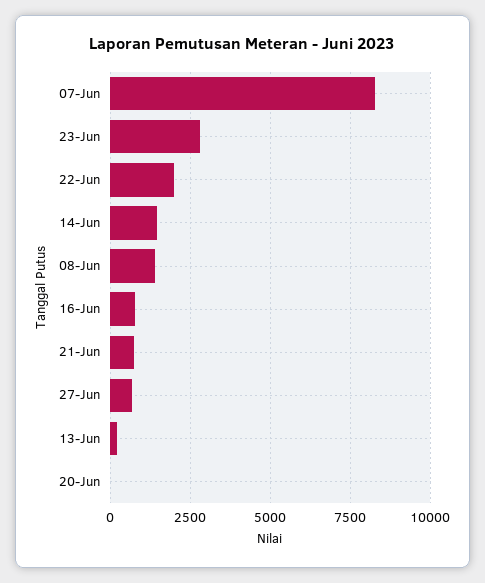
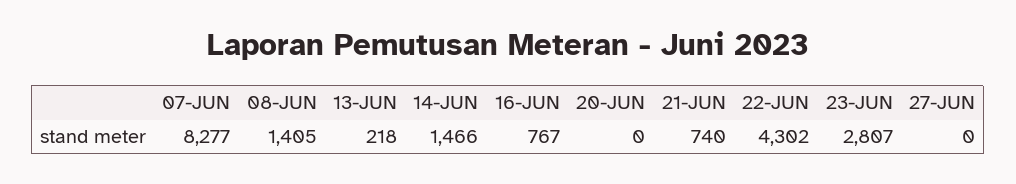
  {
    "07-Jun": 8277,
    "23-Jun": 2807,
-   "22-Jun": 2000,
+   "22-Jun": 4302,
    "14-Jun": 1466,
    "08-Jun": 1405,
    "16-Jun": 767,
    "21-Jun": 740,
-   "27-Jun": 750,
+   "27-Jun": 0,
    "13-Jun": 218,
    "20-Jun": 0
  }

